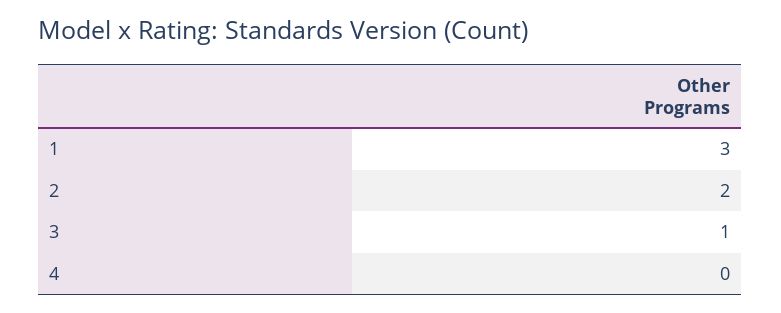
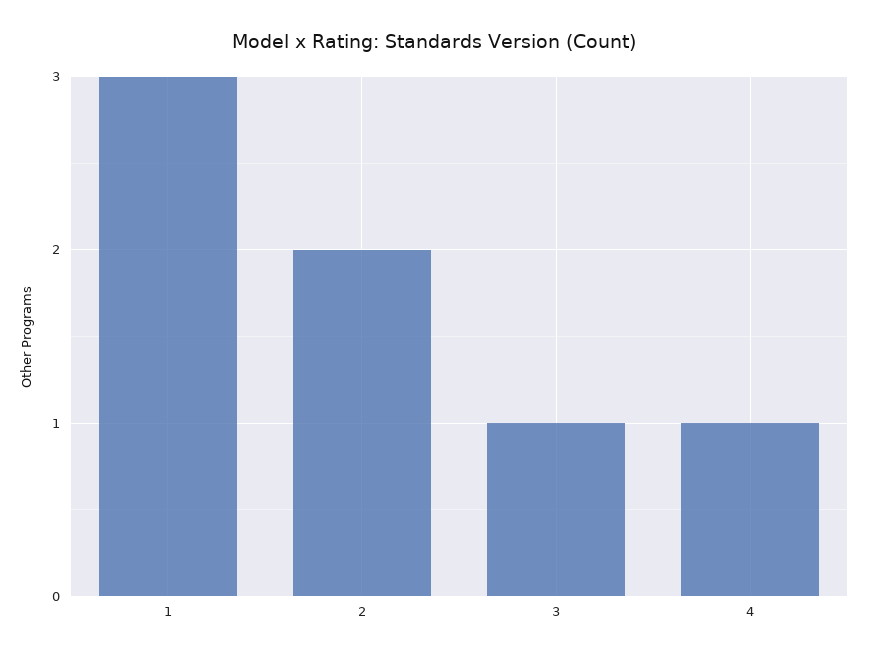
  {
    "1": 3,
    "2": 2,
    "3": 1,
-   "4": 0
+   "4": 1
  }

